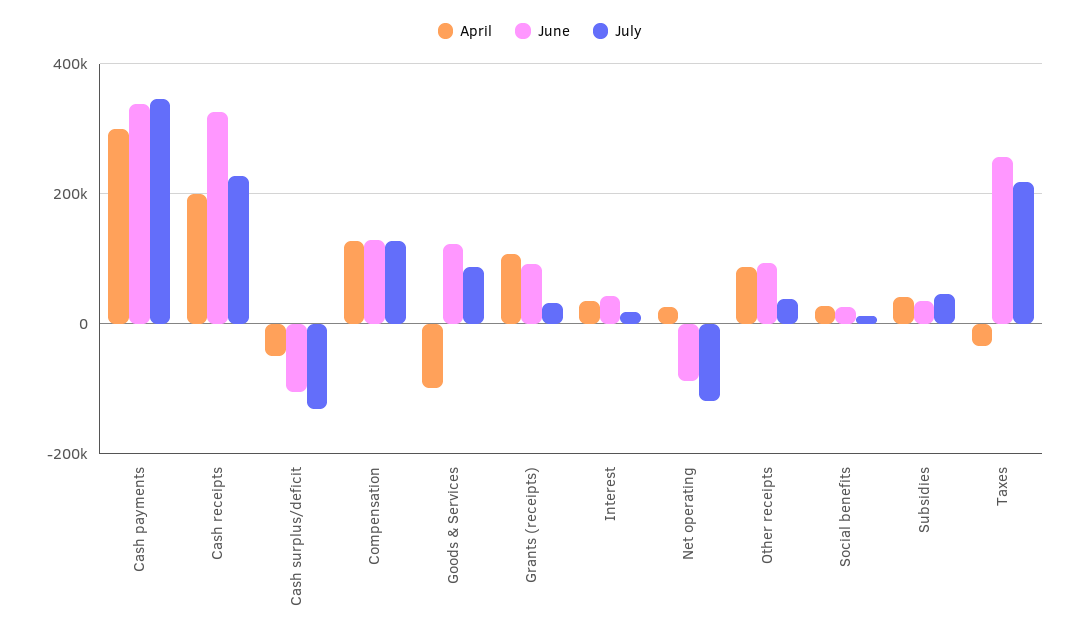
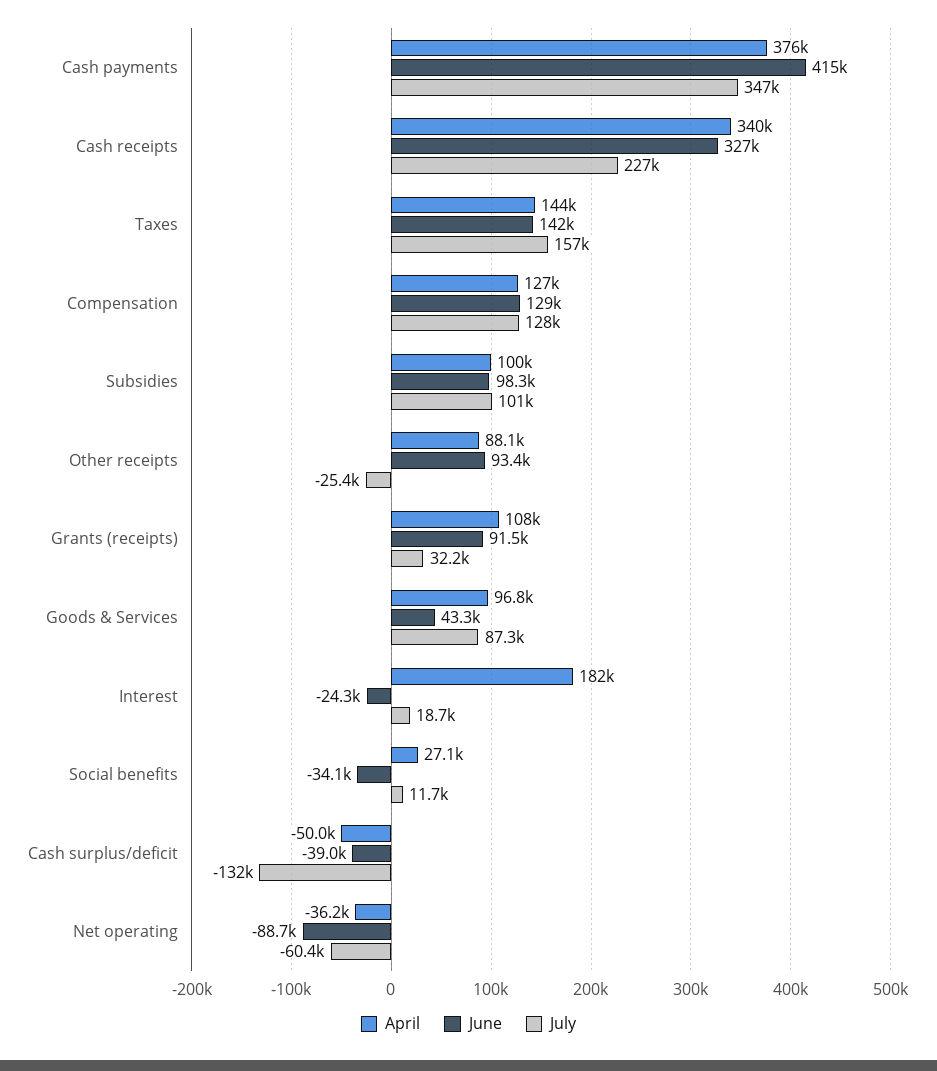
  {
    "April": {
-     "Cash payments": 300000,
+     "Cash payments": 376000,
-     "Cash receipts": 200000,
+     "Cash receipts": 340000,
      "Cash surplus/deficit": -50000,
      "Compensation": 127000,
-     "Goods & Services": -100000,
+     "Goods & Services": 96800,
      "Grants (receipts)": 108000,
-     "Interest": 40000,
+     "Interest": 182000,
-     "Net operating": 20000,
+     "Net operating": -36200,
      "Other receipts": 88100,
      "Social benefits": 27100,
-     "Subsidies": 40000,
+     "Subsidies": 100000,
-     "Taxes": -40000
+     "Taxes": 144000
    },
    "June": {
-     "Cash payments": 340000,
+     "Cash payments": 415000,
      "Cash receipts": 327000,
-     "Cash surplus/deficit": -100000,
+     "Cash surplus/deficit": -39000,
      "Compensation": 129000,
-     "Goods & Services": 120000,
+     "Goods & Services": 43300,
      "Grants (receipts)": 91500,
-     "Interest": 40000,
+     "Interest": -24300,
      "Net operating": -88700,
      "Other receipts": 93400,
-     "Social benefits": 20000,
+     "Social benefits": -34100,
-     "Subsidies": 40000,
+     "Subsidies": 98300,
-     "Taxes": 260000
+     "Taxes": 142000
    },
    "July": {
      "Cash payments": 347000,
      "Cash receipts": 227000,
      "Cash surplus/deficit": -132000,
      "Compensation": 128000,
      "Goods & Services": 87300,
      "Grants (receipts)": 32200,
      "Interest": 18700,
-     "Net operating": -120000,
+     "Net operating": -60400,
-     "Other receipts": 40000,
+     "Other receipts": -25400,
      "Social benefits": 11700,
-     "Subsidies": 40000,
+     "Subsidies": 101000,
-     "Taxes": 220000
+     "Taxes": 157000
    }
  }

